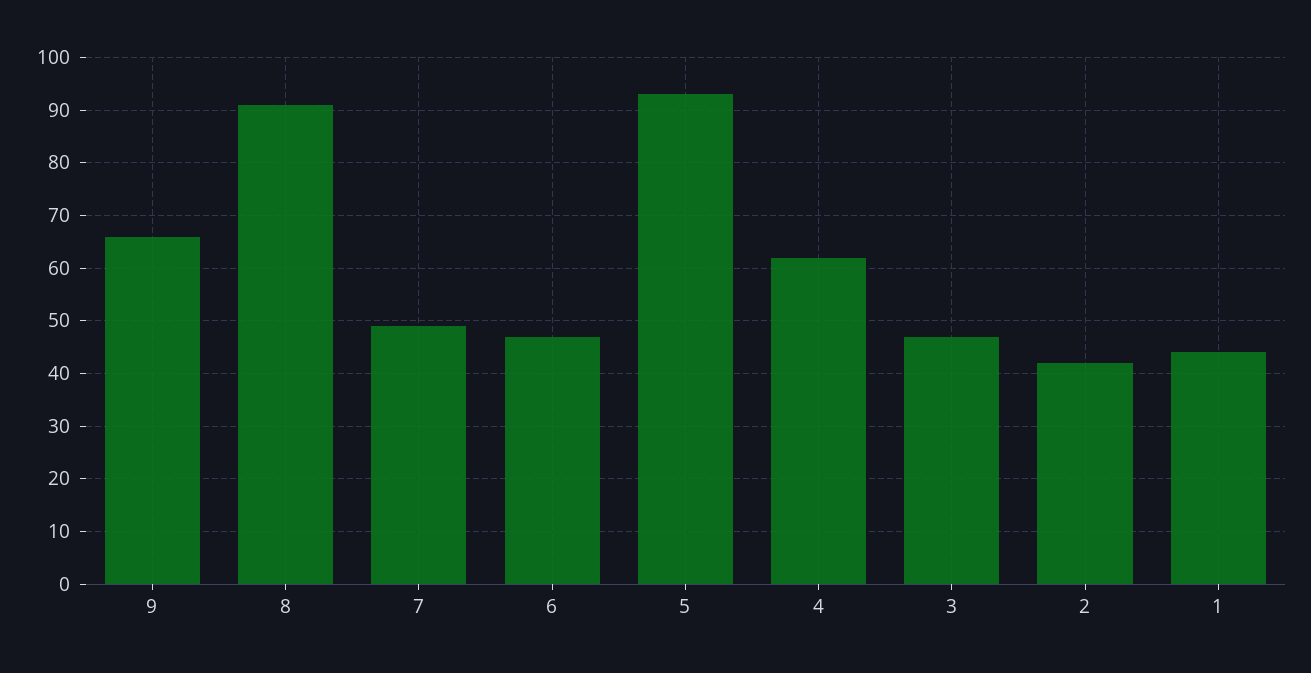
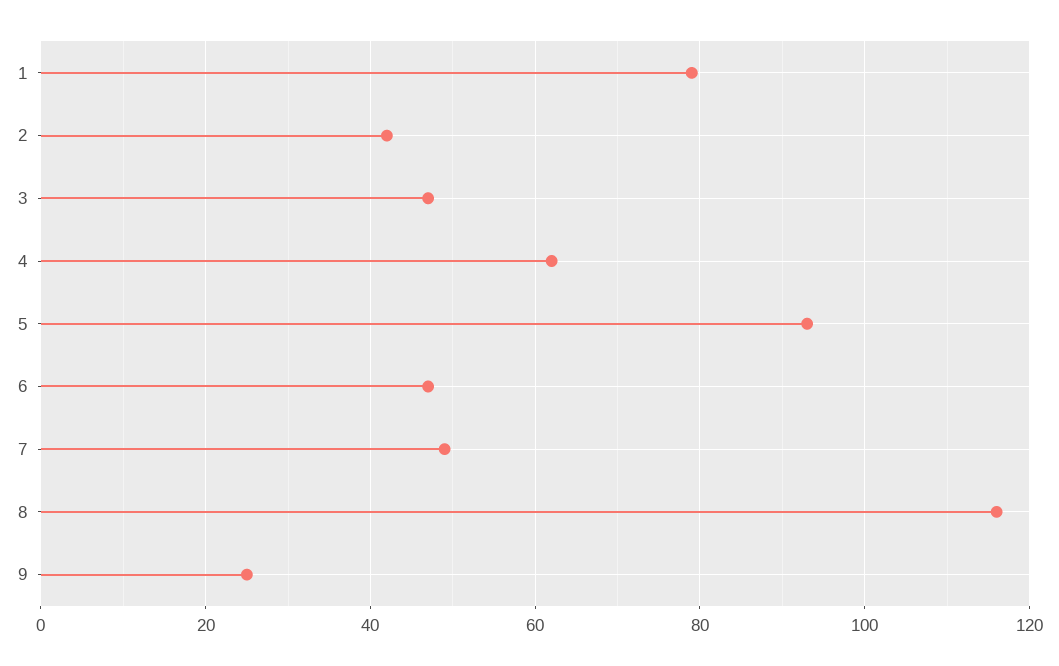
  {
-   "9": 65,
+   "9": 25,
-   "8": 90,
+   "8": 115,
    "7": 50,
    "6": 45,
    "5": 95,
    "4": 60,
    "3": 45,
    "2": 40,
-   "1": 45
+   "1": 80
  }

